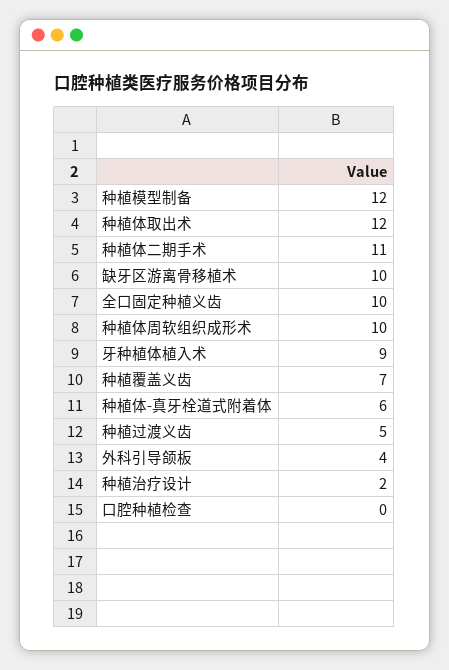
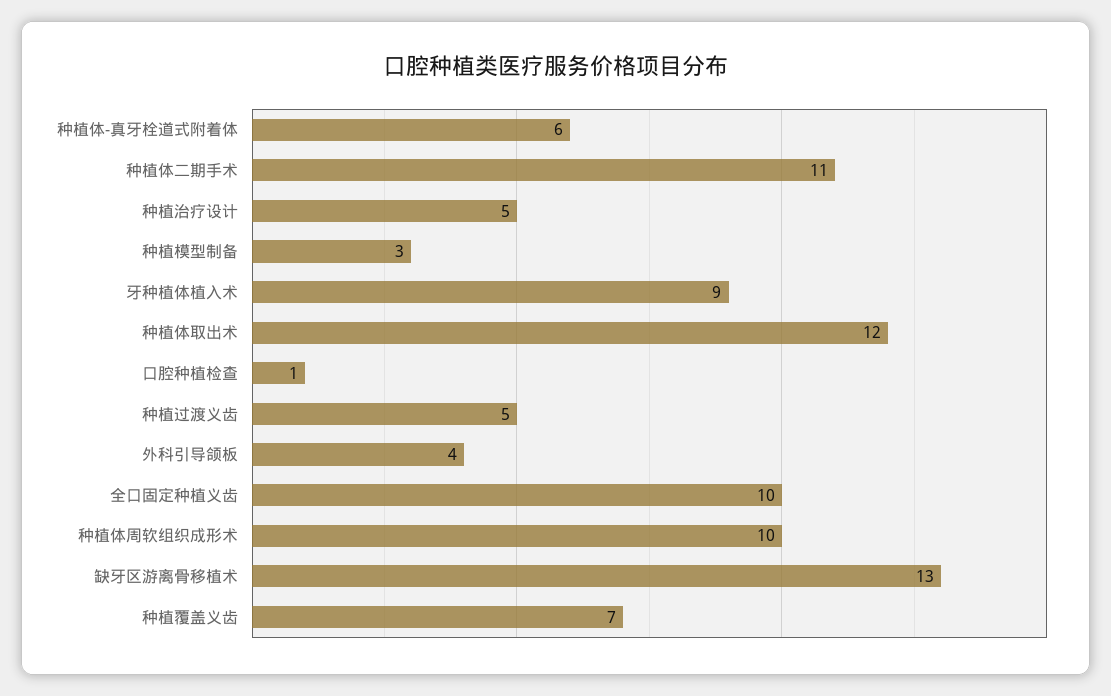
  {
-   "种植模型制备": 12,
+   "种植模型制备": 3,
    "种植体取出术": 12,
    "种植体二期手术": 11,
-   "缺牙区游离骨移植术": 10,
+   "缺牙区游离骨移植术": 13,
    "全口固定种植义齿": 10,
    "种植体周软组织成形术": 10,
    "牙种植体植入术": 9,
    "种植覆盖义齿": 7,
    "种植体-真牙栓道式附着体": 6,
    "种植过渡义齿": 5,
    "外科引导颌板": 4,
-   "种植治疗设计": 2,
+   "种植治疗设计": 5,
-   "口腔种植检查": 0
+   "口腔种植检查": 1
  }

